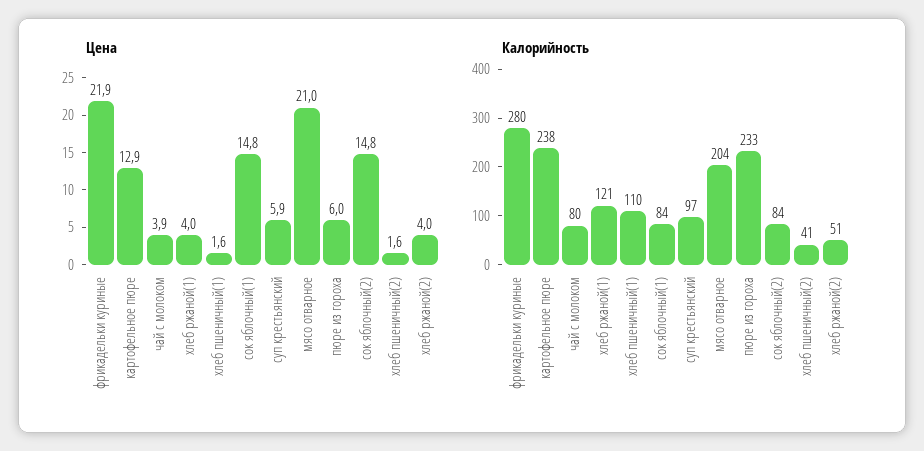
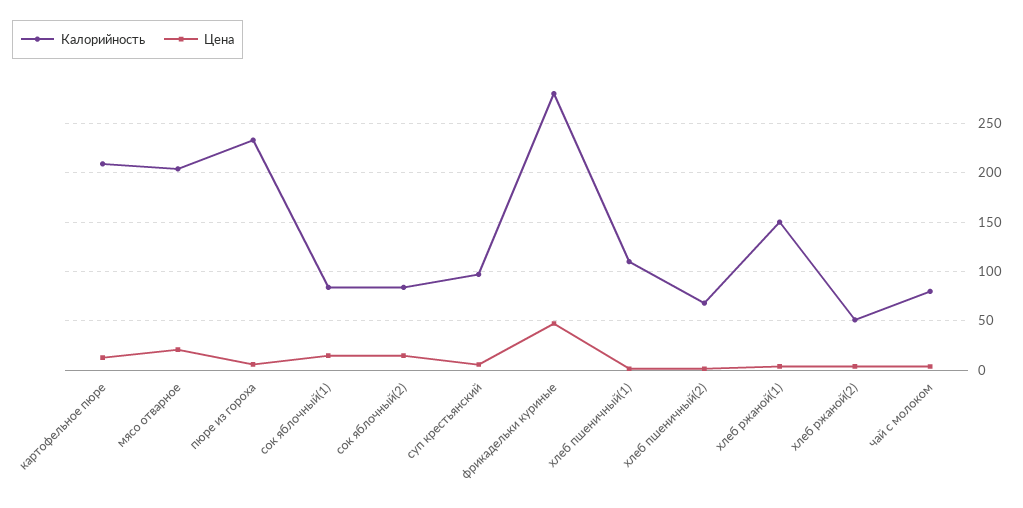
  {
    "Цена": {
-     "фрикадельки куриные": 21.9,
+     "фрикадельки куриные": 50,
      "картофельное пюре": 12.9,
      "чай с молоком": 3.9,
      "хлеб ржаной(1)": 4,
      "хлеб пшеничный(1)": 1.6,
      "сок яблочный(1)": 14.8,
      "суп крестьянский": 5.9,
      "мясо отварное": 21,
      "пюре из гороха": 6,
      "сок яблочный(2)": 14.8,
      "хлеб пшеничный(2)": 1.6,
      "хлеб ржаной(2)": 4
    },
    "Калорийность": {
      "фрикадельки куриные": 280,
-     "картофельное пюре": 238,
+     "картофельное пюре": 210,
      "чай с молоком": 80,
-     "хлеб ржаной(1)": 121,
+     "хлеб ржаной(1)": 150,
      "хлеб пшеничный(1)": 110,
      "сок яблочный(1)": 84,
      "суп крестьянский": 97,
      "мясо отварное": 204,
      "пюре из гороха": 233,
      "сок яблочный(2)": 84,
-     "хлеб пшеничный(2)": 41,
+     "хлеб пшеничный(2)": 70,
      "хлеб ржаной(2)": 51
    }
  }

